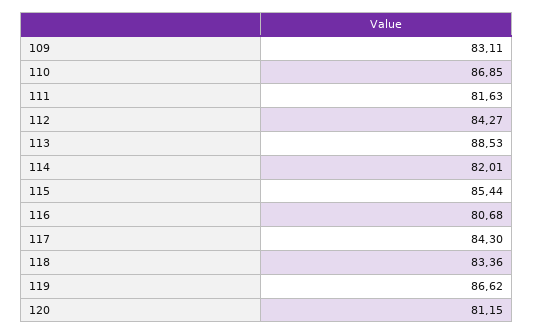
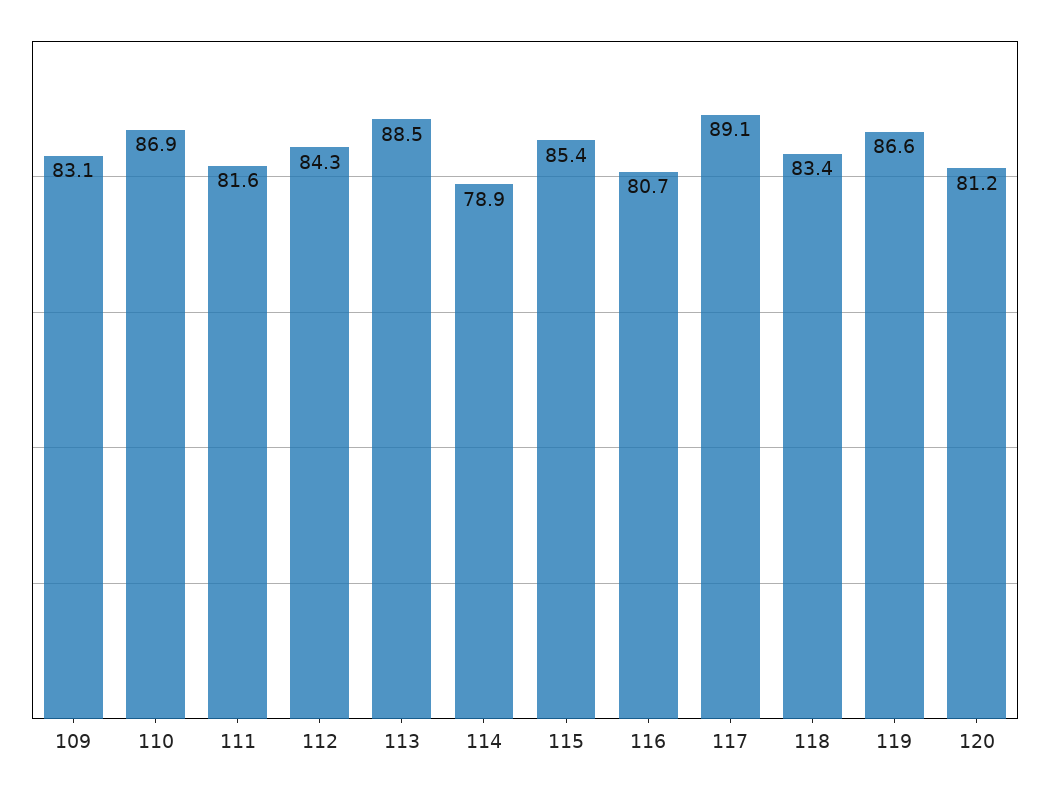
  {
    "109": 83.11,
    "110": 86.85,
    "111": 81.63,
    "112": 84.27,
    "113": 88.53,
-   "114": 82.01,
+   "114": 78.9,
    "115": 85.44,
    "116": 80.68,
-   "117": 84.3,
+   "117": 89.1,
    "118": 83.36,
    "119": 86.62,
    "120": 81.15
  }

